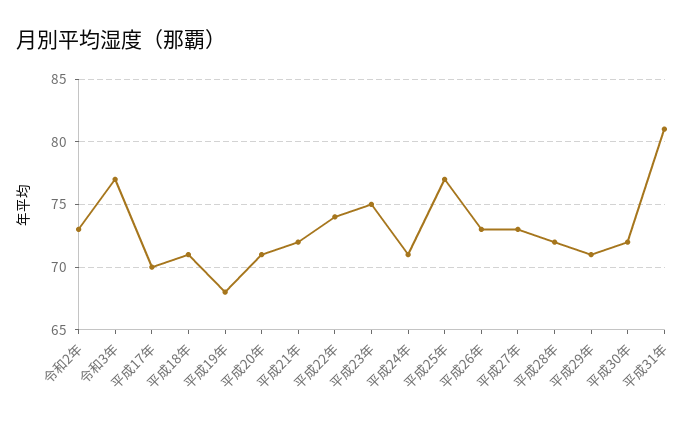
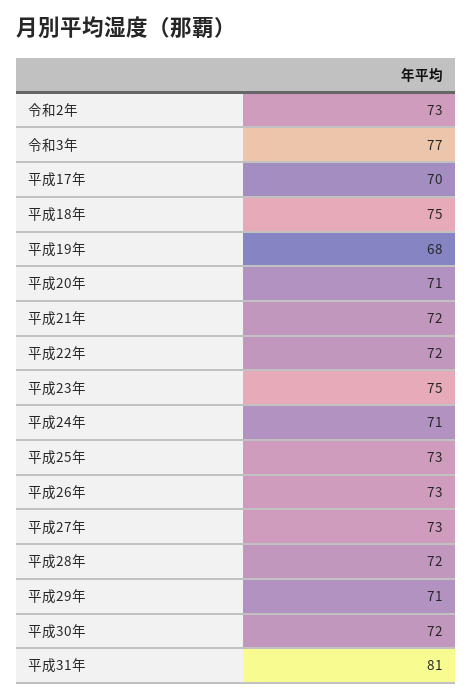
  {
    "令和2年": 73,
    "令和3年": 77,
    "平成17年": 70,
-   "平成18年": 71,
+   "平成18年": 75,
    "平成19年": 68,
    "平成20年": 71,
    "平成21年": 72,
-   "平成22年": 74,
+   "平成22年": 72,
    "平成23年": 75,
    "平成24年": 71,
-   "平成25年": 77,
+   "平成25年": 73,
    "平成26年": 73,
    "平成27年": 73,
    "平成28年": 72,
    "平成29年": 71,
    "平成30年": 72,
    "平成31年": 81
  }

